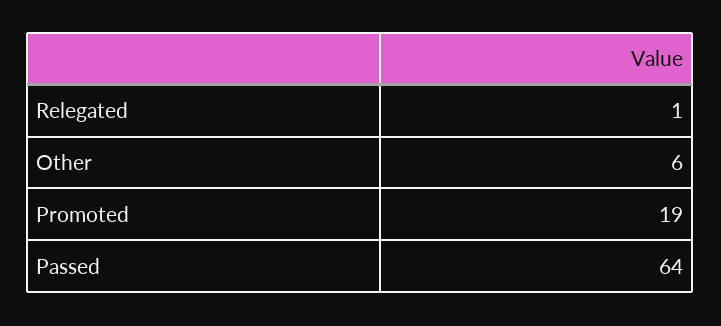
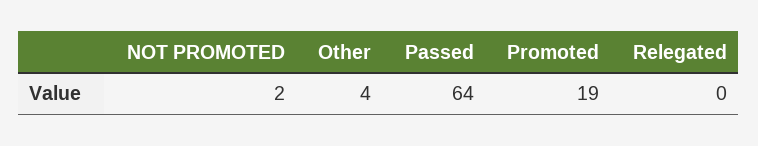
  {
-   "Relegated": 1,
+   "Relegated": 0,
-   "Other": 6,
+   "Other": 4,
    "Promoted": 19,
-   "Passed": 64
+   "Passed": 64,
+   "NOT PROMOTED": 2
  }

